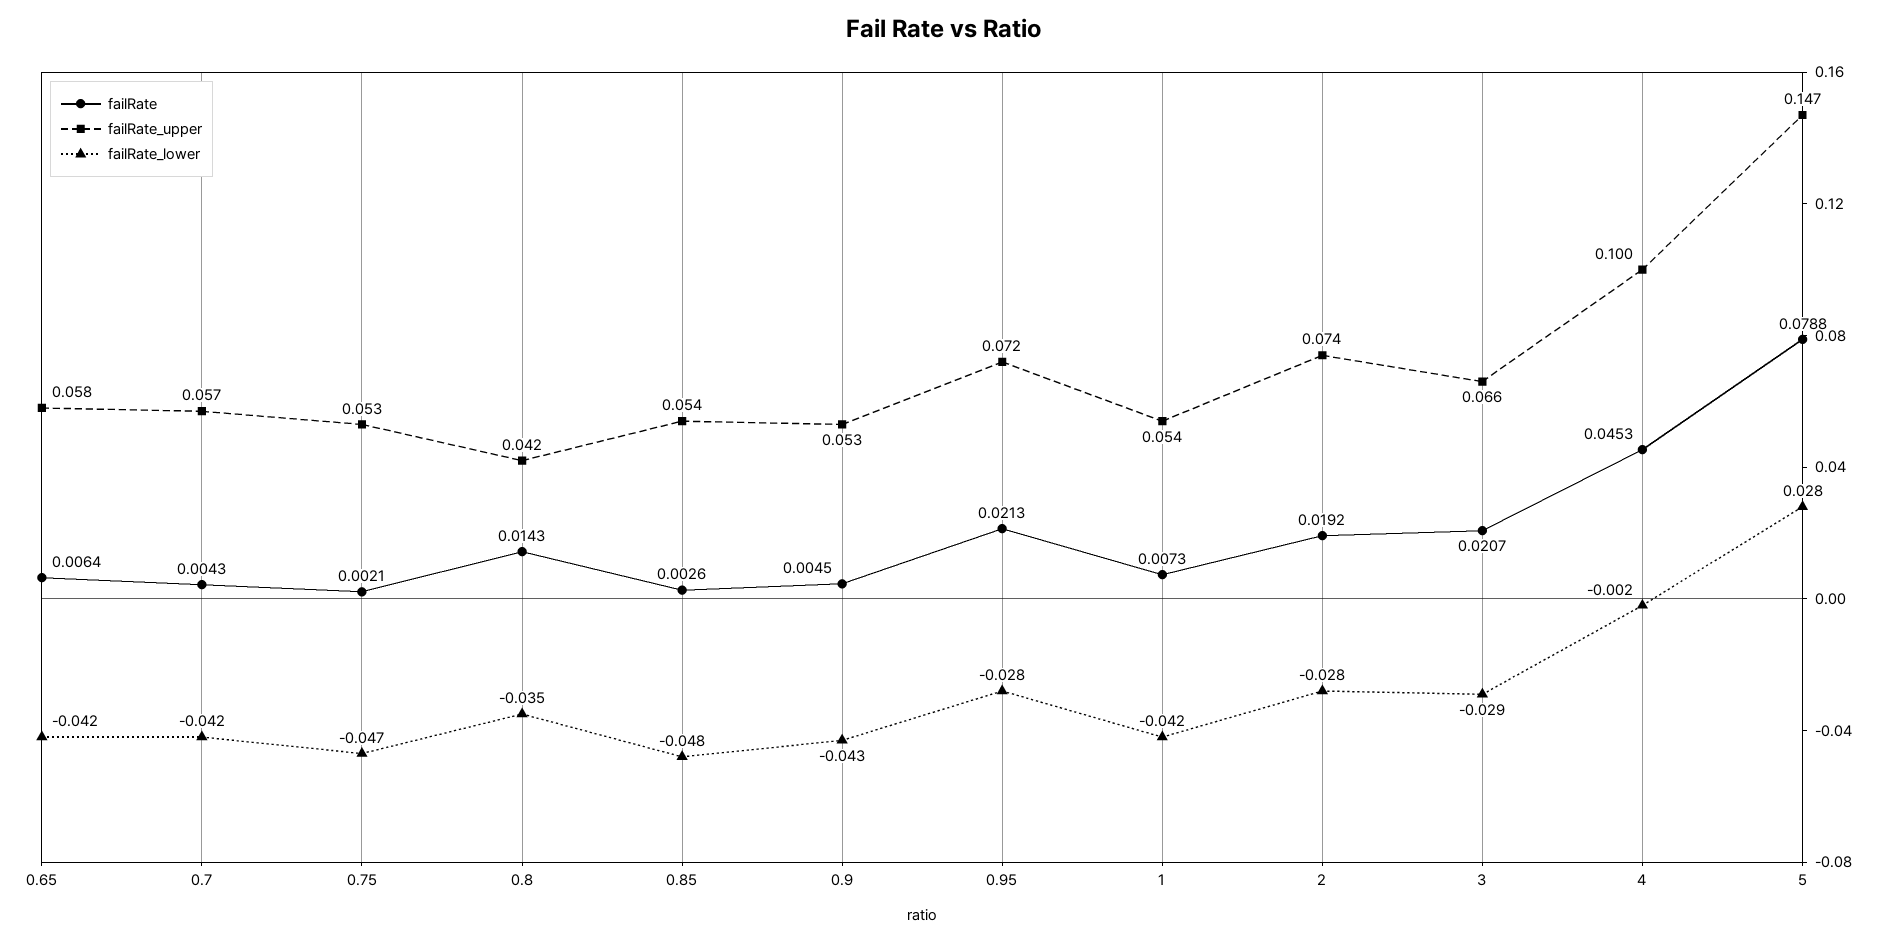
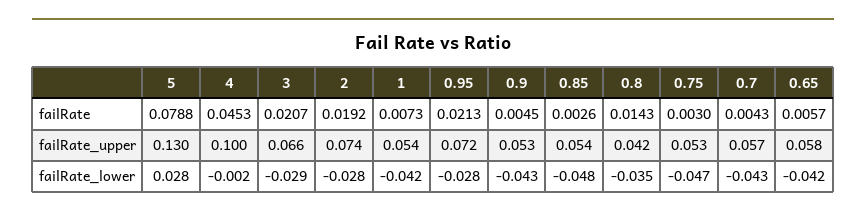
  {
    "failRate": {
-     "0.65": 0.0064,
+     "0.65": 0.0057,
      "0.7": 0.0043,
-     "0.75": 0.0021,
+     "0.75": 0.003,
      "0.8": 0.0143,
      "0.85": 0.0026,
      "0.9": 0.0045,
      "0.95": 0.0213,
      "1": 0.0073,
      "2": 0.0192,
      "3": 0.0207,
      "4": 0.0453,
      "5": 0.0788
    },
    "failRate_upper": {
      "0.65": 0.058,
      "0.7": 0.057,
      "0.75": 0.053,
      "0.8": 0.042,
      "0.85": 0.054,
      "0.9": 0.053,
      "0.95": 0.072,
      "1": 0.054,
      "2": 0.074,
      "3": 0.066,
      "4": 0.1,
-     "5": 0.147
+     "5": 0.13
    },
    "failRate_lower": {
      "0.65": -0.042,
-     "0.7": -0.042,
+     "0.7": -0.043,
      "0.75": -0.047,
      "0.8": -0.035,
      "0.85": -0.048,
      "0.9": -0.043,
      "0.95": -0.028,
      "1": -0.042,
      "2": -0.028,
      "3": -0.029,
      "4": -0.002,
      "5": 0.028
    }
  }

